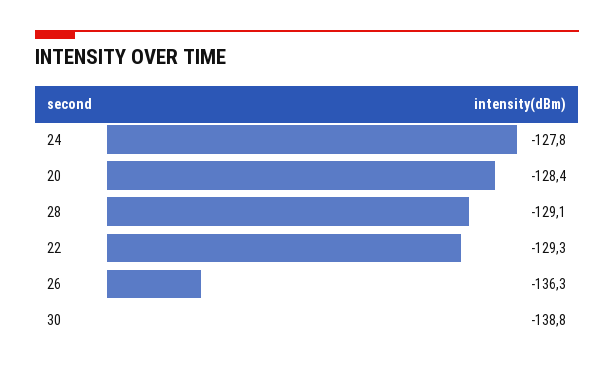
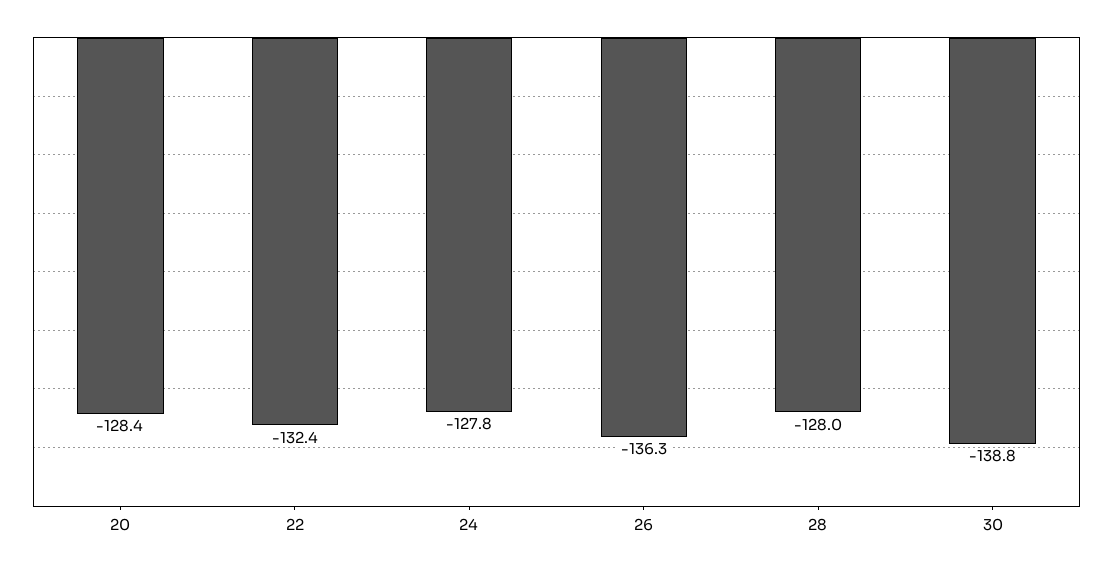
  {
    "24": -127.8,
    "20": -128.4,
-   "28": -129.1,
+   "28": -128,
-   "22": -129.3,
+   "22": -132.4,
    "26": -136.3,
    "30": -138.8
  }

